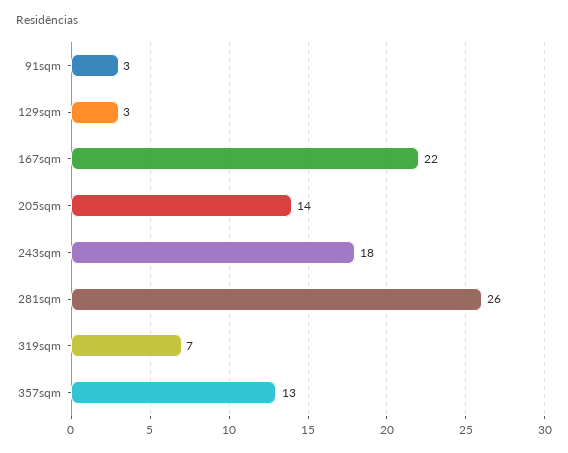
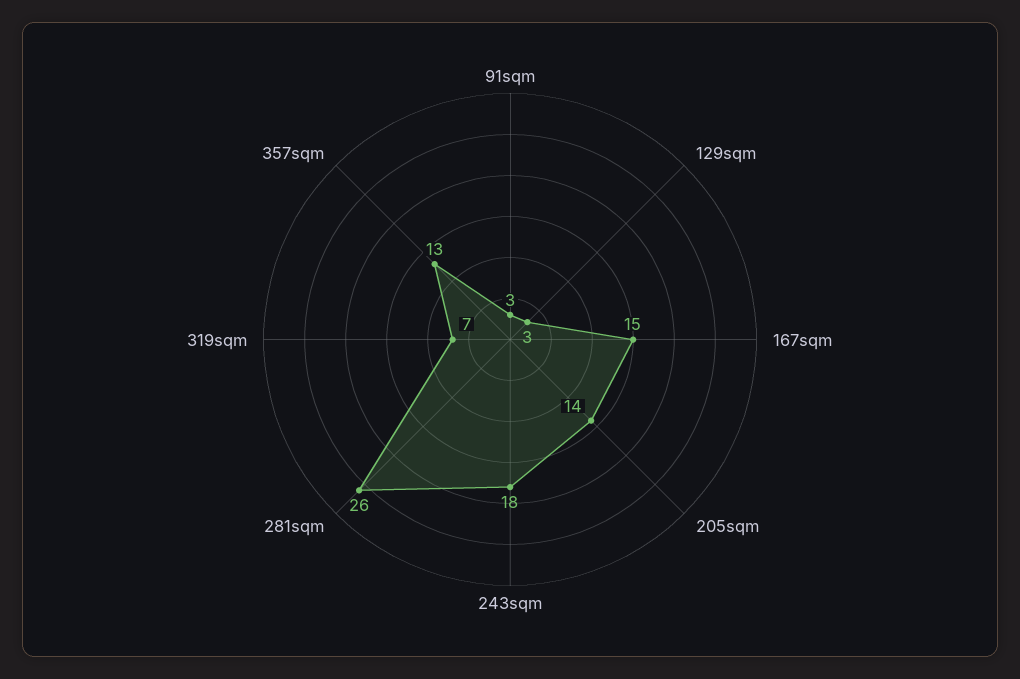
  {
    "91sqm": 3,
    "129sqm": 3,
-   "167sqm": 22,
+   "167sqm": 15,
    "205sqm": 14,
    "243sqm": 18,
    "281sqm": 26,
    "319sqm": 7,
    "357sqm": 13
  }

